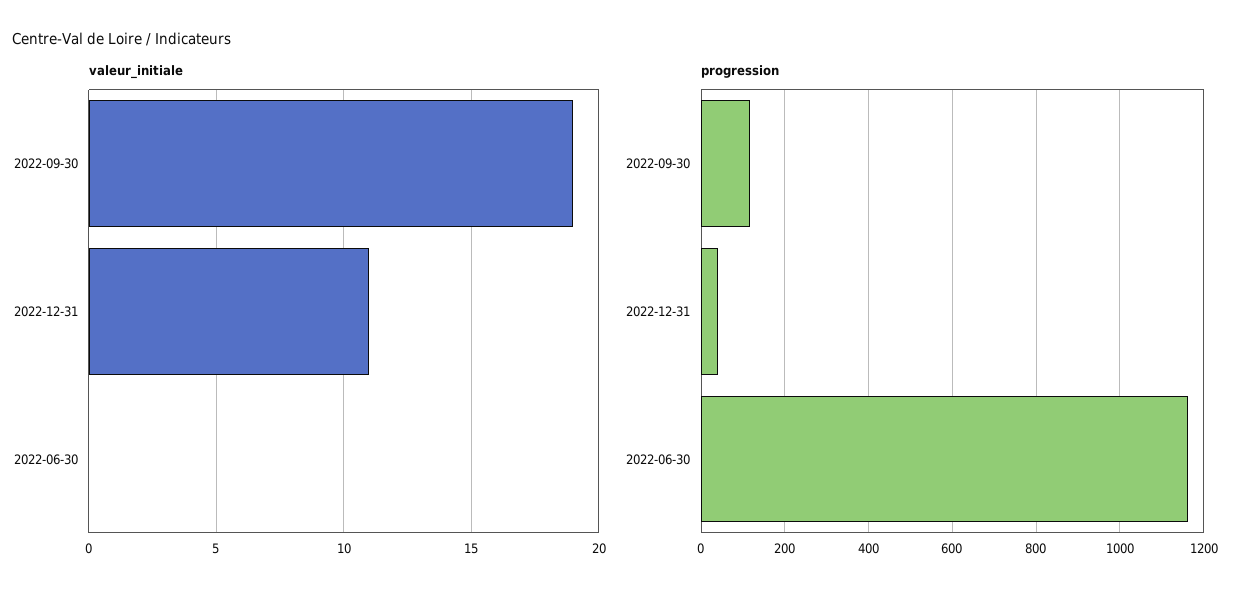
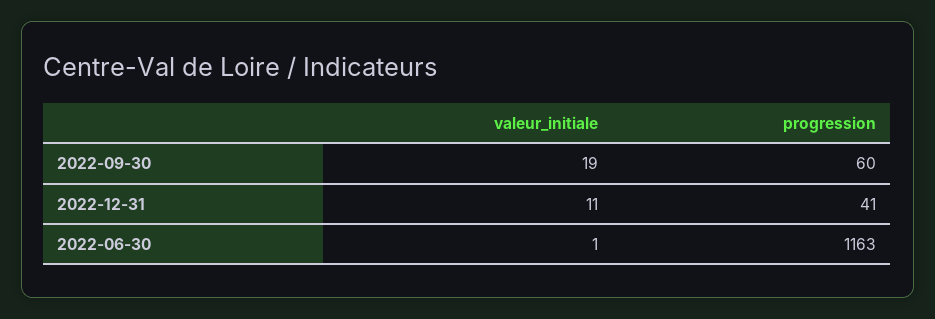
  {
    "valeur_initiale": {
      "2022-09-30": 19,
      "2022-12-31": 11,
-     "2022-06-30": 0
+     "2022-06-30": 1
    },
    "progression": {
-     "2022-09-30": 120,
+     "2022-09-30": 60,
      "2022-12-31": 41,
      "2022-06-30": 1163
    }
  }

